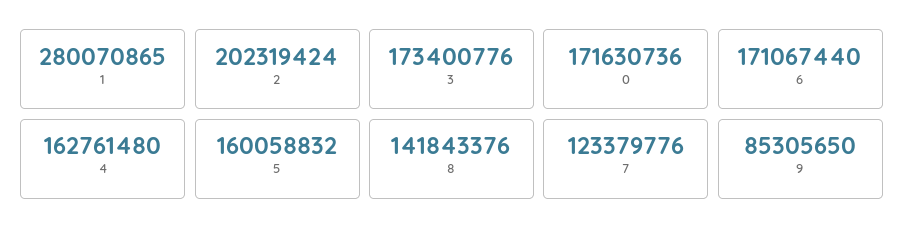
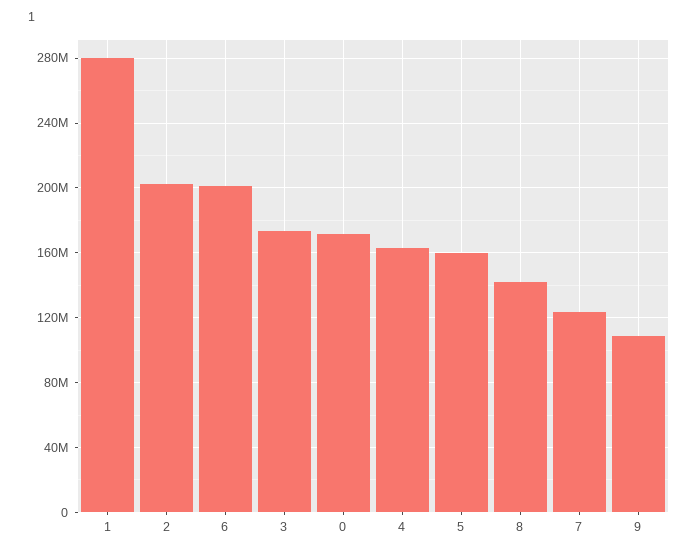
  {
    "1": 280070865,
    "2": 202319424,
    "3": 173400776,
    "0": 171630736,
-   "6": 171067440,
+   "6": 200000000,
    "4": 162761480,
    "5": 160058832,
    "8": 141843376,
    "7": 123379776,
-   "9": 85305650
+   "9": 110000000
  }

